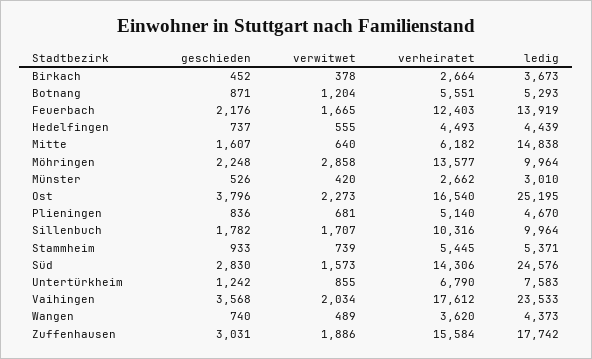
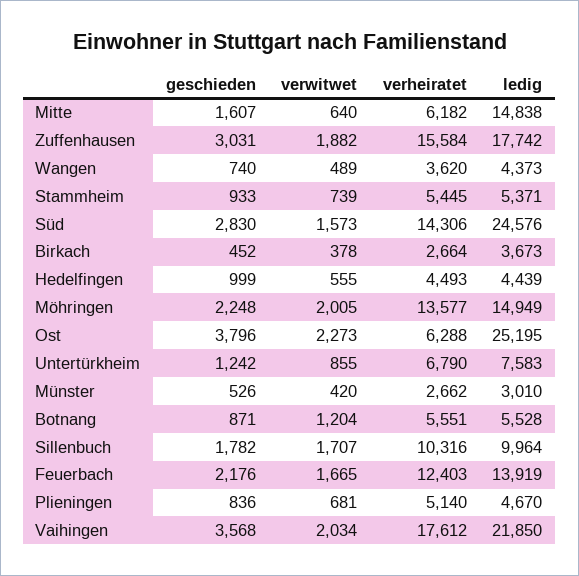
  {
    "geschieden": {
      "Birkach": 452,
      "Botnang": 871,
      "Feuerbach": 2176,
-     "Hedelfingen": 737,
+     "Hedelfingen": 999,
      "Mitte": 1607,
      "Möhringen": 2248,
      "Münster": 526,
      "Ost": 3796,
      "Plieningen": 836,
      "Sillenbuch": 1782,
      "Stammheim": 933,
      "Süd": 2830,
      "Untertürkheim": 1242,
      "Vaihingen": 3568,
      "Wangen": 740,
      "Zuffenhausen": 3031
    },
    "verwitwet": {
      "Birkach": 378,
      "Botnang": 1204,
      "Feuerbach": 1665,
      "Hedelfingen": 555,
      "Mitte": 640,
-     "Möhringen": 2858,
+     "Möhringen": 2005,
      "Münster": 420,
      "Ost": 2273,
      "Plieningen": 681,
      "Sillenbuch": 1707,
      "Stammheim": 739,
      "Süd": 1573,
      "Untertürkheim": 855,
      "Vaihingen": 2034,
      "Wangen": 489,
-     "Zuffenhausen": 1886
+     "Zuffenhausen": 1882
    },
    "verheiratet": {
      "Birkach": 2664,
      "Botnang": 5551,
      "Feuerbach": 12403,
      "Hedelfingen": 4493,
      "Mitte": 6182,
      "Möhringen": 13577,
      "Münster": 2662,
-     "Ost": 16540,
+     "Ost": 6288,
      "Plieningen": 5140,
      "Sillenbuch": 10316,
      "Stammheim": 5445,
      "Süd": 14306,
      "Untertürkheim": 6790,
      "Vaihingen": 17612,
      "Wangen": 3620,
      "Zuffenhausen": 15584
    },
    "ledig": {
      "Birkach": 3673,
-     "Botnang": 5293,
+     "Botnang": 5528,
      "Feuerbach": 13919,
      "Hedelfingen": 4439,
      "Mitte": 14838,
-     "Möhringen": 9964,
+     "Möhringen": 14949,
      "Münster": 3010,
      "Ost": 25195,
      "Plieningen": 4670,
      "Sillenbuch": 9964,
      "Stammheim": 5371,
      "Süd": 24576,
      "Untertürkheim": 7583,
-     "Vaihingen": 23533,
+     "Vaihingen": 21850,
      "Wangen": 4373,
      "Zuffenhausen": 17742
    }
  }

